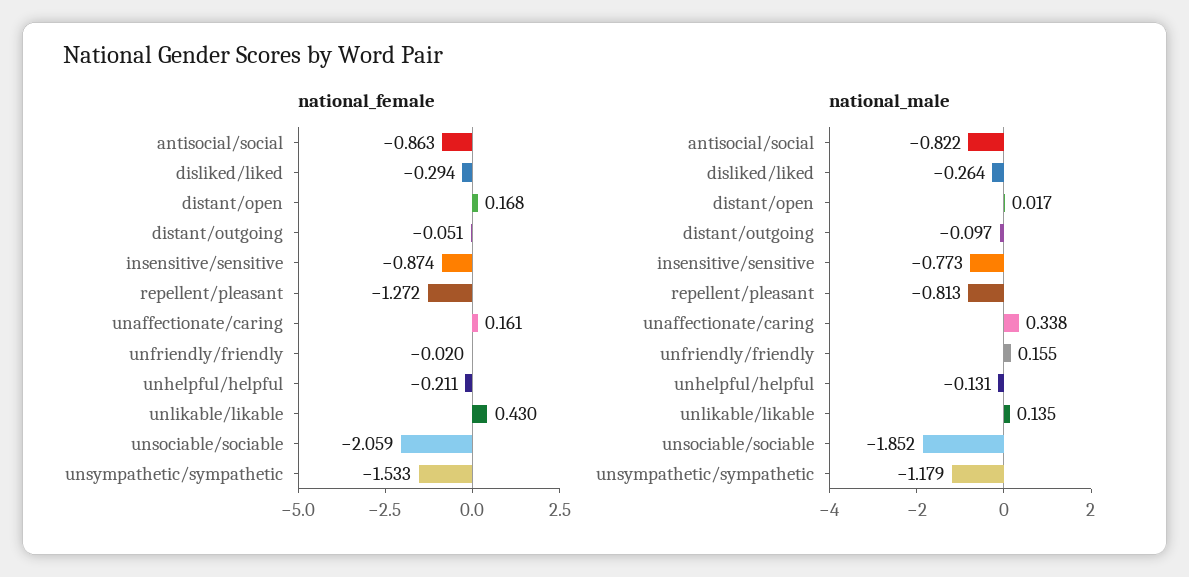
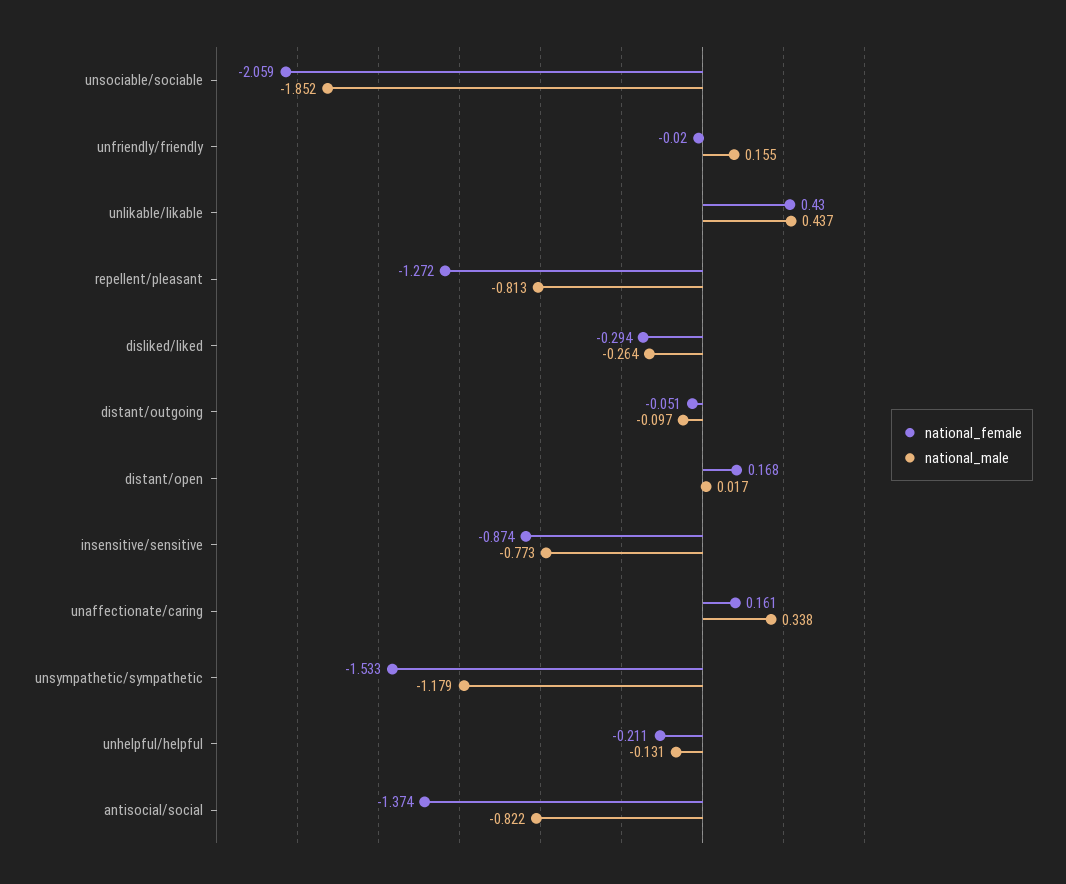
  {
    "national_female": {
-     "antisocial/social": -0.863,
+     "antisocial/social": -1.374,
      "disliked/liked": -0.294,
      "distant/open": 0.168,
      "distant/outgoing": -0.051,
      "insensitive/sensitive": -0.874,
      "repellent/pleasant": -1.272,
      "unaffectionate/caring": 0.161,
      "unfriendly/friendly": -0.02,
      "unhelpful/helpful": -0.211,
      "unlikable/likable": 0.43,
      "unsociable/sociable": -2.059,
      "unsympathetic/sympathetic": -1.533
    },
    "national_male": {
      "antisocial/social": -0.822,
      "disliked/liked": -0.264,
      "distant/open": 0.017,
      "distant/outgoing": -0.097,
      "insensitive/sensitive": -0.773,
      "repellent/pleasant": -0.813,
      "unaffectionate/caring": 0.338,
      "unfriendly/friendly": 0.155,
      "unhelpful/helpful": -0.131,
-     "unlikable/likable": 0.135,
+     "unlikable/likable": 0.437,
      "unsociable/sociable": -1.852,
      "unsympathetic/sympathetic": -1.179
    }
  }

